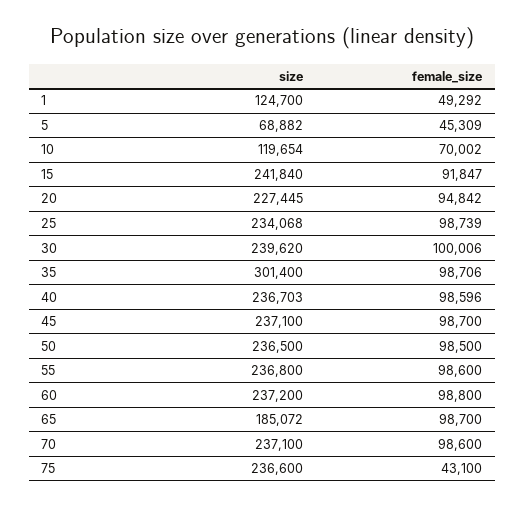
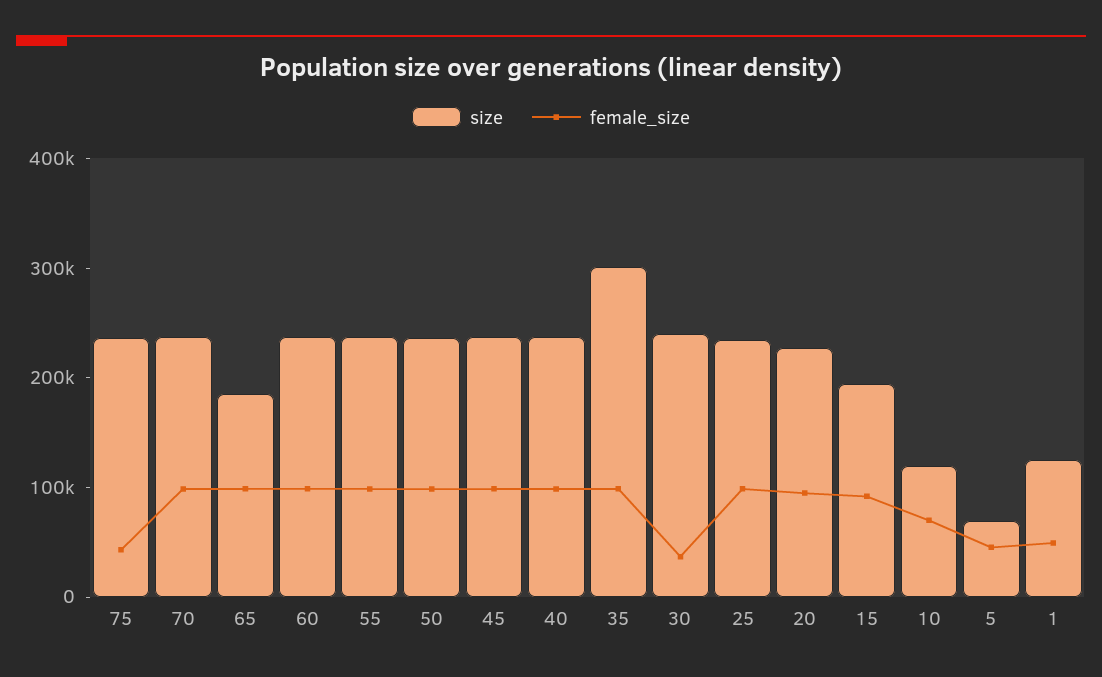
  {
    "size": {
      "1": 124700,
      "5": 68882,
      "10": 119654,
-     "15": 241840,
+     "15": 200000,
      "20": 227445,
      "25": 234068,
      "30": 239620,
      "35": 301400,
      "40": 236703,
      "45": 237100,
      "50": 236500,
      "55": 236800,
      "60": 237200,
      "65": 185072,
      "70": 237100,
      "75": 236600
    },
    "female_size": {
      "1": 49292,
      "5": 45309,
      "10": 70002,
      "15": 91847,
      "20": 94842,
      "25": 98739,
-     "30": 100006,
+     "30": 40000,
      "35": 98706,
      "40": 98596,
      "45": 98700,
      "50": 98500,
      "55": 98600,
      "60": 98800,
      "65": 98700,
      "70": 98600,
      "75": 43100
    }
  }

